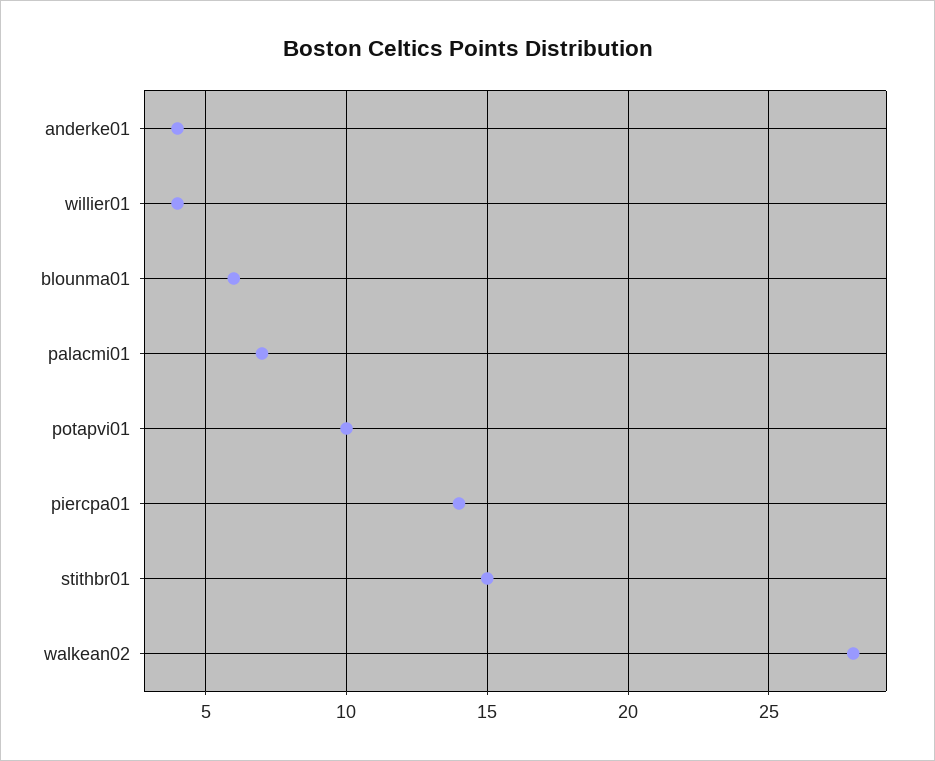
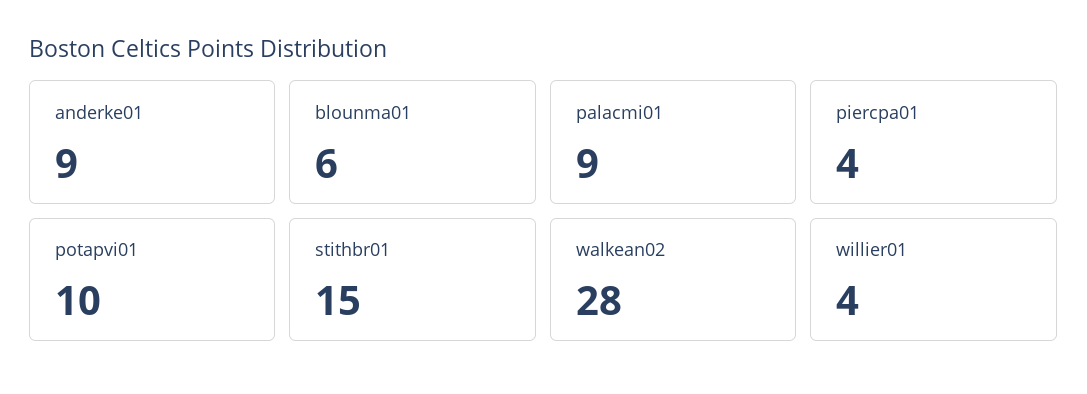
  {
-   "anderke01": 4,
+   "anderke01": 9,
    "willier01": 4,
    "blounma01": 6,
-   "palacmi01": 7,
+   "palacmi01": 9,
    "potapvi01": 10,
-   "piercpa01": 14,
+   "piercpa01": 4,
    "stithbr01": 15,
    "walkean02": 28
  }

